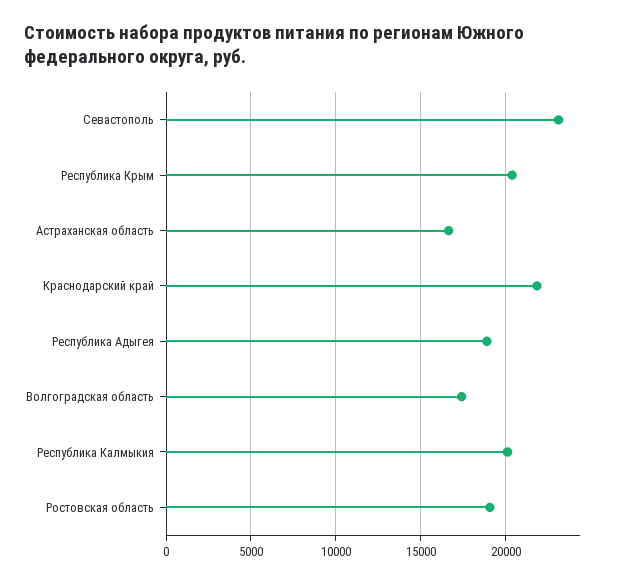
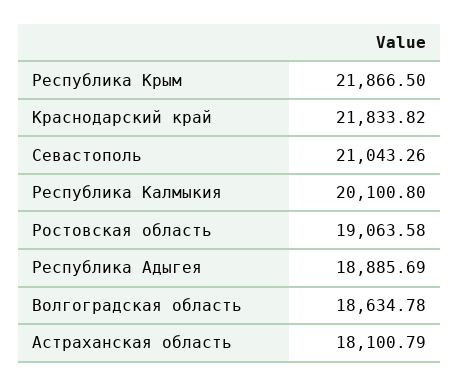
  {
-   "Севастополь": 23000,
+   "Севастополь": 21043.26,
-   "Республика Крым": 20500,
+   "Республика Крым": 21866.5,
-   "Астраханская область": 16500,
+   "Астраханская область": 18100.79,
    "Краснодарский край": 21833.82,
    "Республика Адыгея": 18885.69,
-   "Волгоградская область": 17500,
+   "Волгоградская область": 18634.78,
    "Республика Калмыкия": 20100.8,
    "Ростовская область": 19063.58
  }

